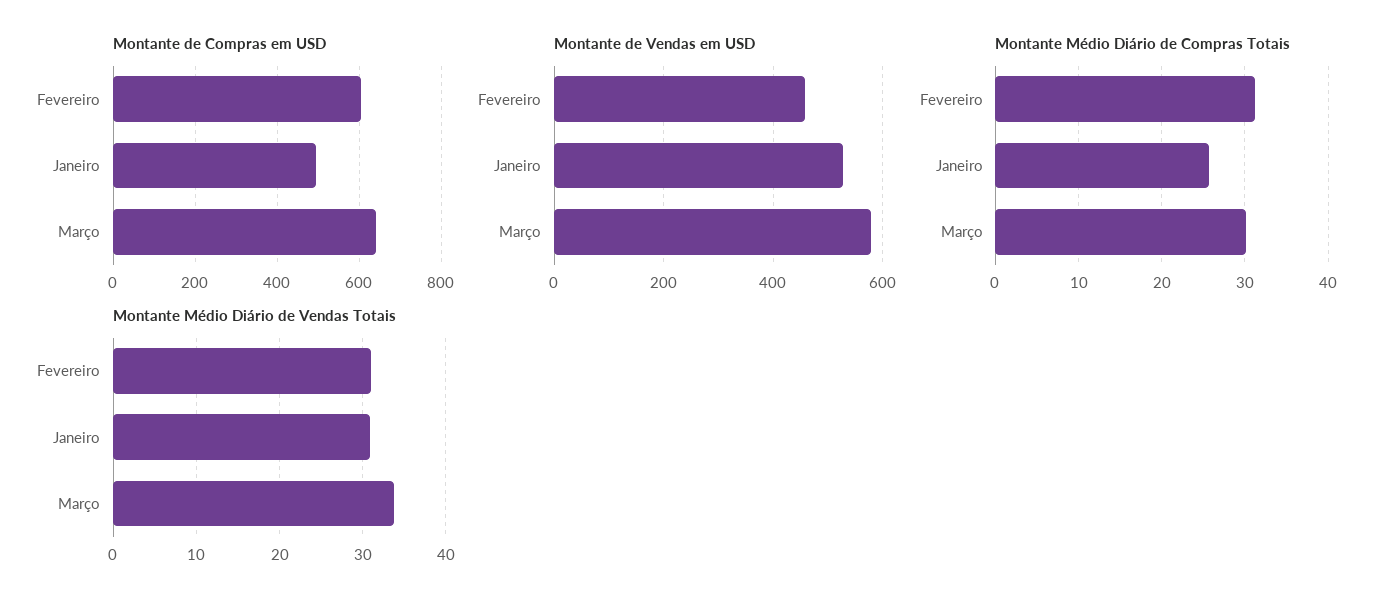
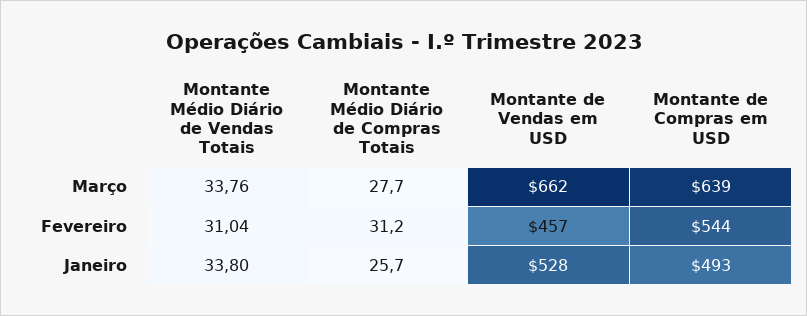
  {
    "Montante de Compras em USD": {
-     "Fevereiro": 600,
+     "Fevereiro": 544,
      "Janeiro": 493,
      "Março": 639
    },
    "Montante de Vendas em USD": {
      "Fevereiro": 457,
      "Janeiro": 528,
-     "Março": 580
+     "Março": 662
    },
    "Montante Médio Diário de Compras Totais": {
      "Fevereiro": 31.2,
      "Janeiro": 25.7,
-     "Março": 30
+     "Março": 27.7
    },
    "Montante Médio Diário de Vendas Totais": {
      "Fevereiro": 31.04,
-     "Janeiro": 31,
+     "Janeiro": 33.8,
      "Março": 33.76
    }
  }

